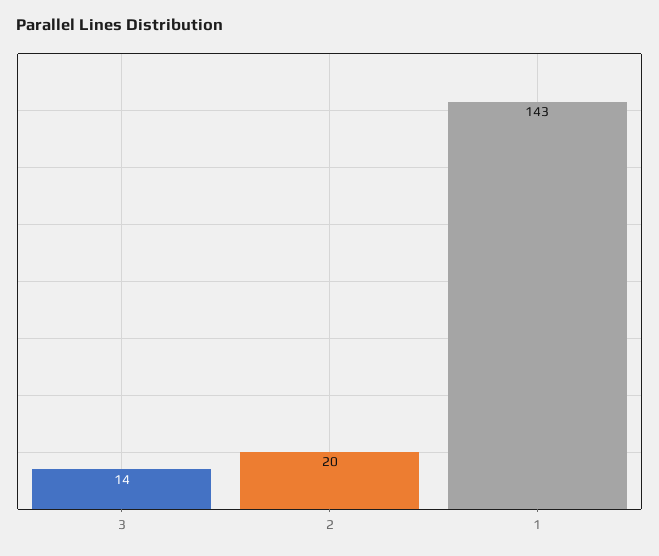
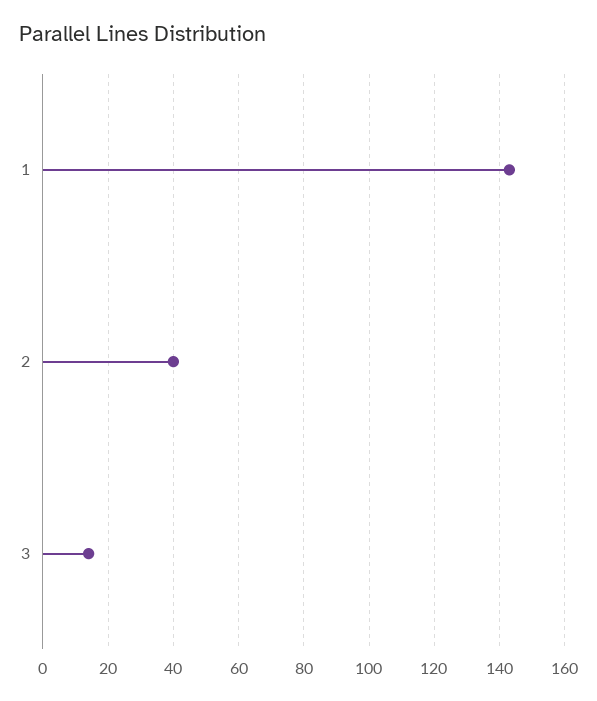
  {
    "3": 14,
-   "2": 20,
+   "2": 40,
    "1": 143
  }

